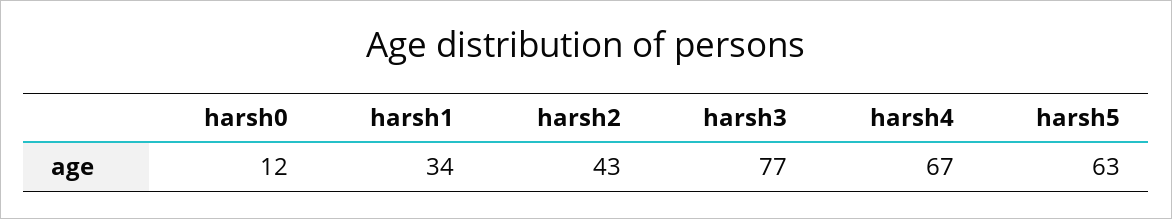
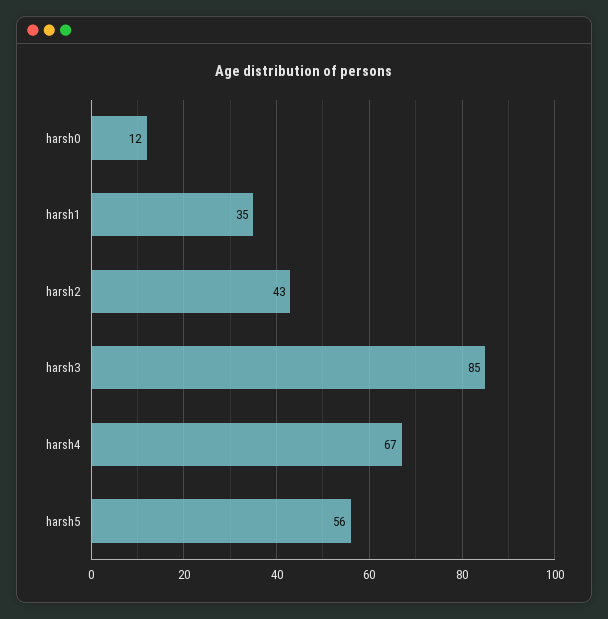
  {
    "harsh0": 12,
-   "harsh1": 34,
+   "harsh1": 35,
    "harsh2": 43,
-   "harsh3": 77,
+   "harsh3": 85,
    "harsh4": 67,
-   "harsh5": 63
+   "harsh5": 56
  }

